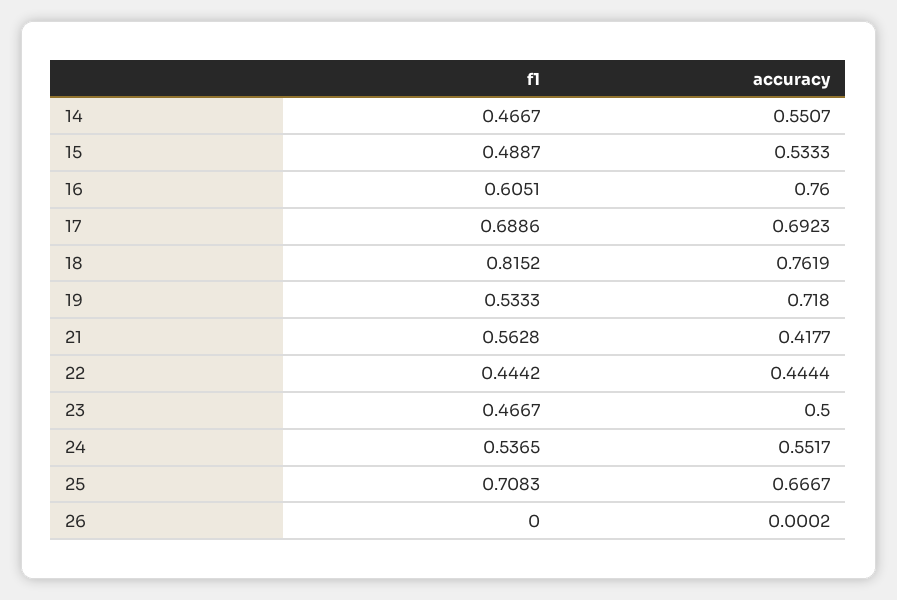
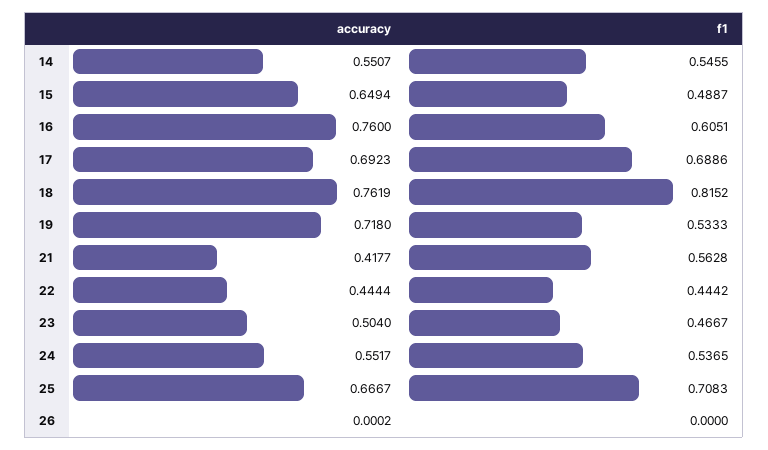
  {
    "f1": {
-     "14": 0.4667,
+     "14": 0.5455,
      "15": 0.4887,
      "16": 0.6051,
      "17": 0.6886,
      "18": 0.8152,
      "19": 0.5333,
      "21": 0.5628,
      "22": 0.4442,
      "23": 0.4667,
      "24": 0.5365,
      "25": 0.7083,
      "26": 0
    },
    "accuracy": {
      "14": 0.5507,
-     "15": 0.5333,
+     "15": 0.6494,
      "16": 0.76,
      "17": 0.6923,
      "18": 0.7619,
      "19": 0.718,
      "21": 0.4177,
      "22": 0.4444,
-     "23": 0.5,
+     "23": 0.504,
      "24": 0.5517,
      "25": 0.6667,
      "26": 0.0002
    }
  }

